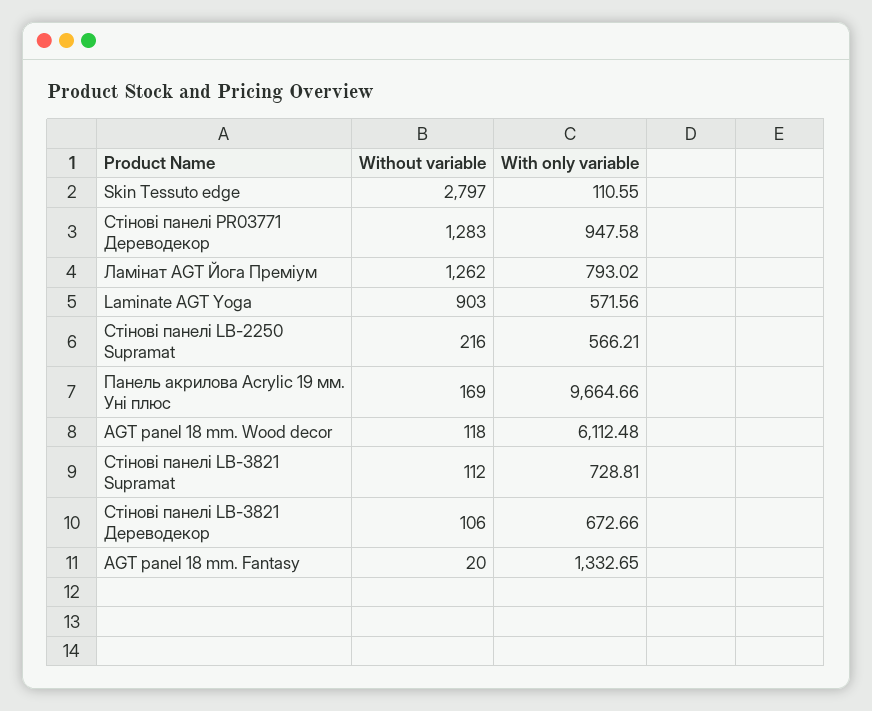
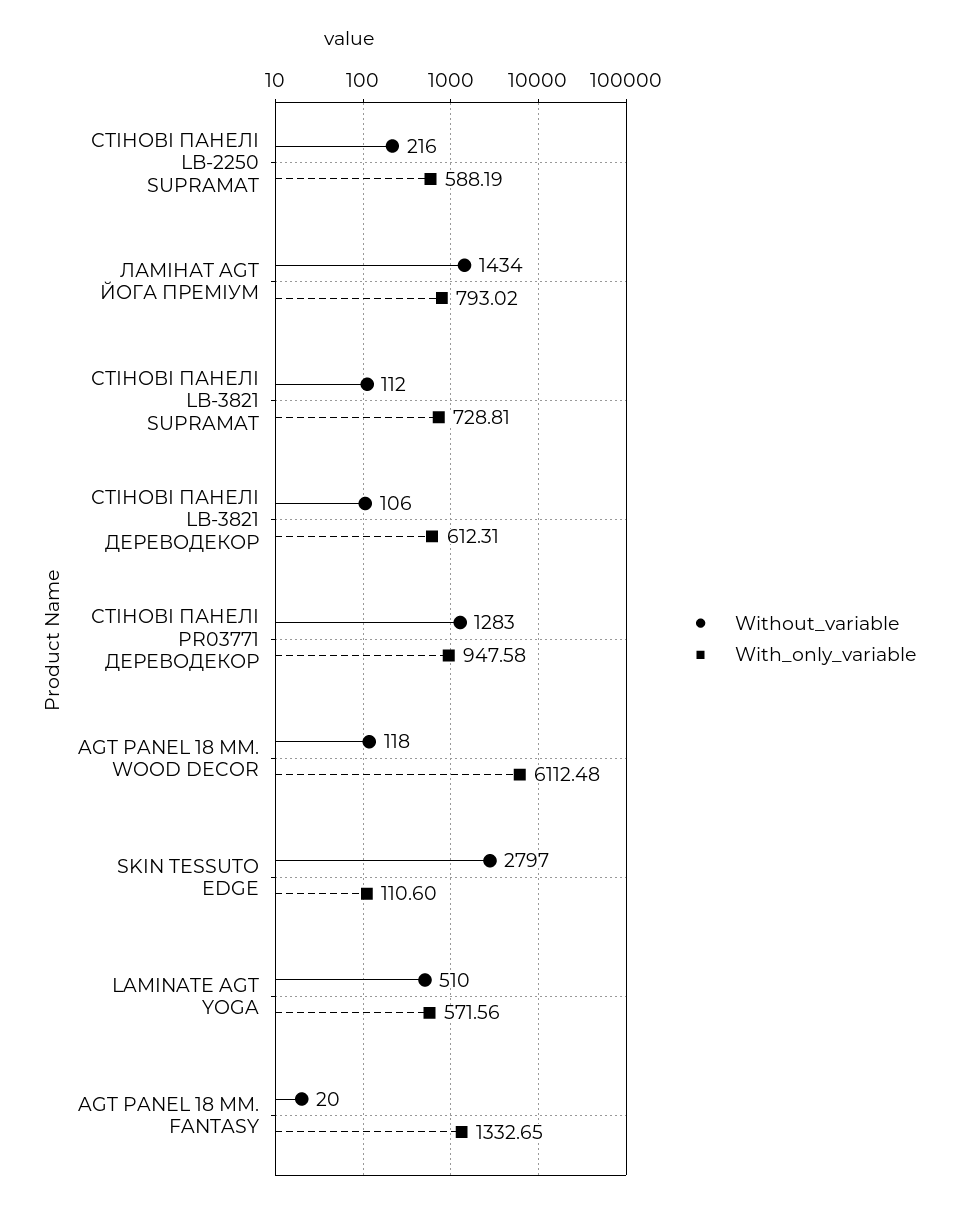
  {
    "Without variable": {
      "Skin Tessuto edge": 2797,
      "Стінові панелі PR03771 Дереводекор": 1283,
-     "Ламінат AGT Йога Преміум": 1262,
+     "Ламінат AGT Йога Преміум": 1434,
-     "Laminate AGT Yoga": 903,
+     "Laminate AGT Yoga": 510,
      "Стінові панелі LB-2250 Supramat": 216,
-     "Панель акрилова Acrylic 19 мм. Уні плюс": 169,
      "AGT panel 18 mm. Wood decor": 118,
      "Стінові панелі LB-3821 Supramat": 112,
      "Стінові панелі LB-3821 Дереводекор": 106,
      "AGT panel 18 mm. Fantasy": 20
    },
    "With only variable": {
-     "Skin Tessuto edge": 110.55,
+     "Skin Tessuto edge": 110.6,
      "Стінові панелі PR03771 Дереводекор": 947.58,
      "Ламінат AGT Йога Преміум": 793.02,
      "Laminate AGT Yoga": 571.56,
-     "Стінові панелі LB-2250 Supramat": 566.21,
+     "Стінові панелі LB-2250 Supramat": 588.19,
-     "Панель акрилова Acrylic 19 мм. Уні плюс": 9664.66,
      "AGT panel 18 mm. Wood decor": 6112.48,
      "Стінові панелі LB-3821 Supramat": 728.81,
-     "Стінові панелі LB-3821 Дереводекор": 672.66,
+     "Стінові панелі LB-3821 Дереводекор": 612.31,
      "AGT panel 18 mm. Fantasy": 1332.65
    }
  }

